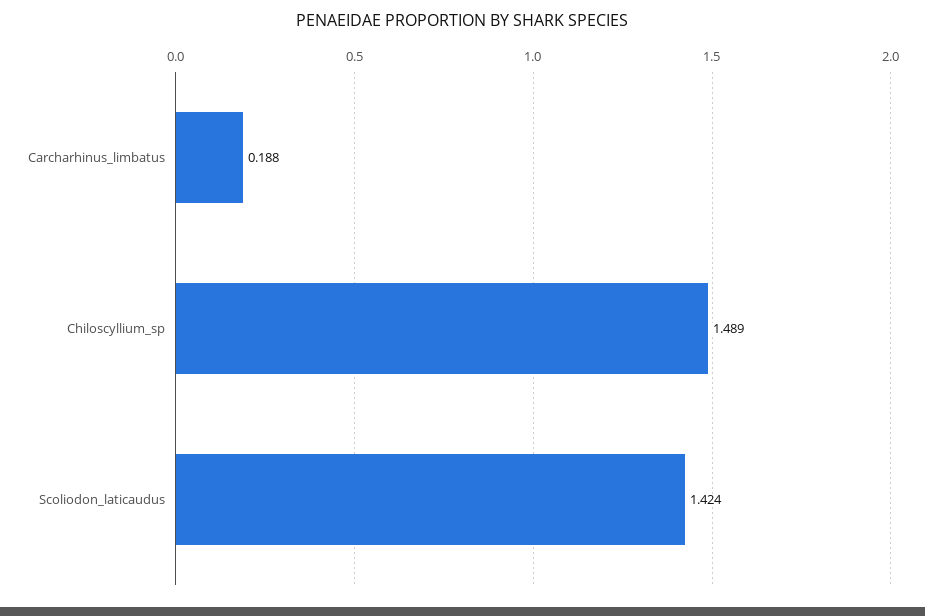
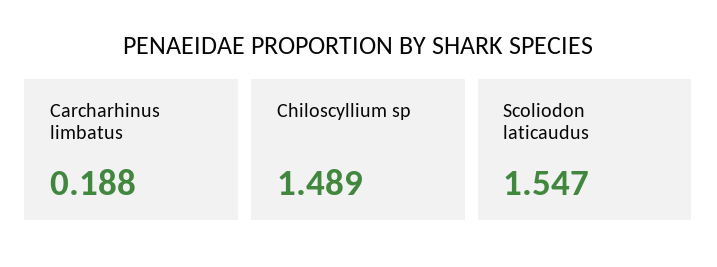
  {
    "Carcharhinus_limbatus": 0.188,
    "Chiloscyllium_sp": 1.489,
-   "Scoliodon_laticaudus": 1.424
+   "Scoliodon_laticaudus": 1.547
  }

